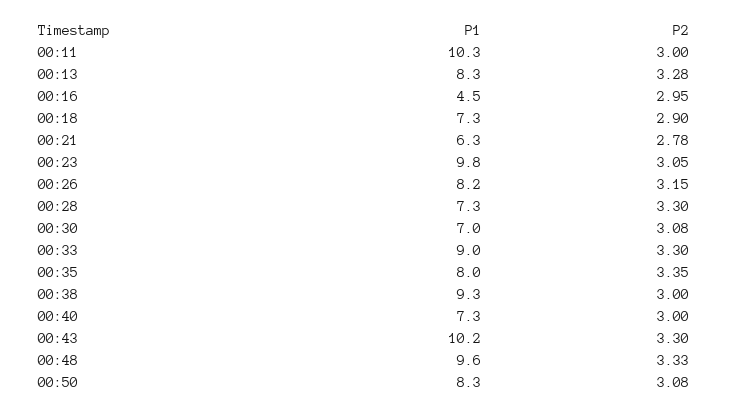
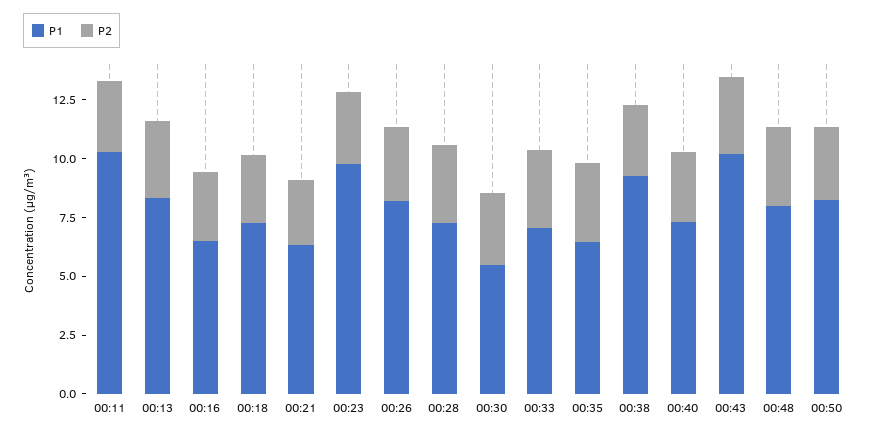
  {
    "P1": {
      "00:11": 10.3,
      "00:13": 8.3,
-     "00:16": 4.5,
+     "00:16": 6.5,
      "00:18": 7.3,
      "00:21": 6.3,
      "00:23": 9.8,
      "00:26": 8.2,
      "00:28": 7.3,
-     "00:30": 7,
+     "00:30": 5.5,
-     "00:33": 9,
+     "00:33": 7,
-     "00:35": 8,
+     "00:35": 6.5,
      "00:38": 9.3,
      "00:40": 7.3,
      "00:43": 10.2,
-     "00:48": 9.6,
+     "00:48": 8,
      "00:50": 8.3
    },
    "P2": {
      "00:11": 3,
      "00:13": 3.28,
      "00:16": 2.95,
      "00:18": 2.9,
      "00:21": 2.78,
      "00:23": 3.05,
      "00:26": 3.15,
      "00:28": 3.3,
      "00:30": 3.08,
      "00:33": 3.3,
      "00:35": 3.35,
      "00:38": 3,
      "00:40": 3,
      "00:43": 3.3,
      "00:48": 3.33,
      "00:50": 3.08
    }
  }

